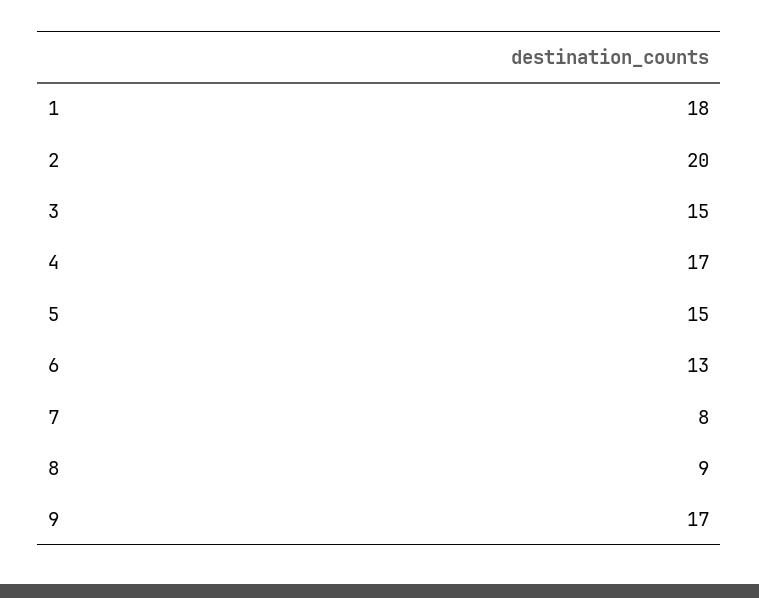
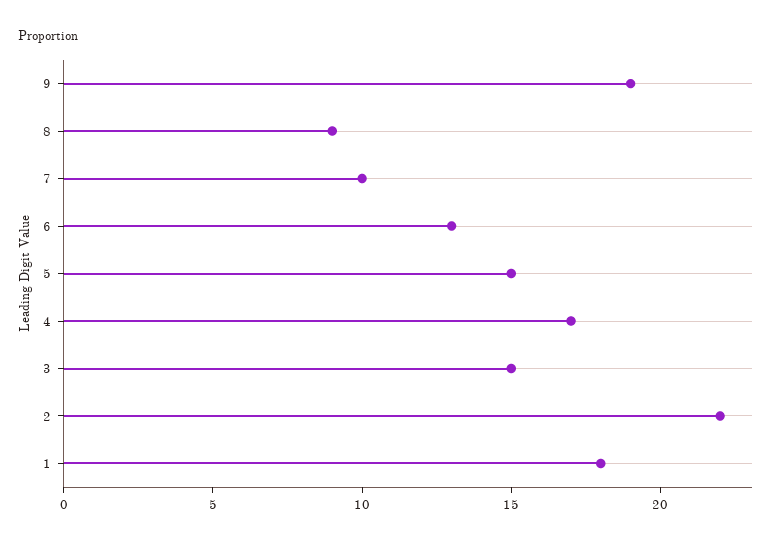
  {
    "1": 18,
-   "2": 20,
+   "2": 22,
    "3": 15,
    "4": 17,
    "5": 15,
    "6": 13,
-   "7": 8,
+   "7": 10,
    "8": 9,
-   "9": 17
+   "9": 19
  }

